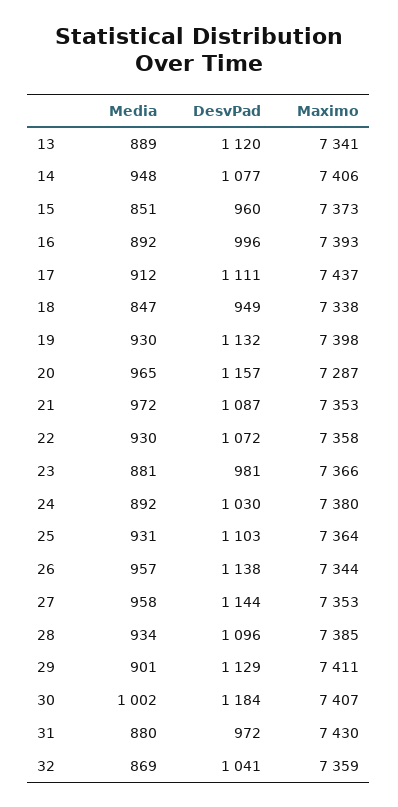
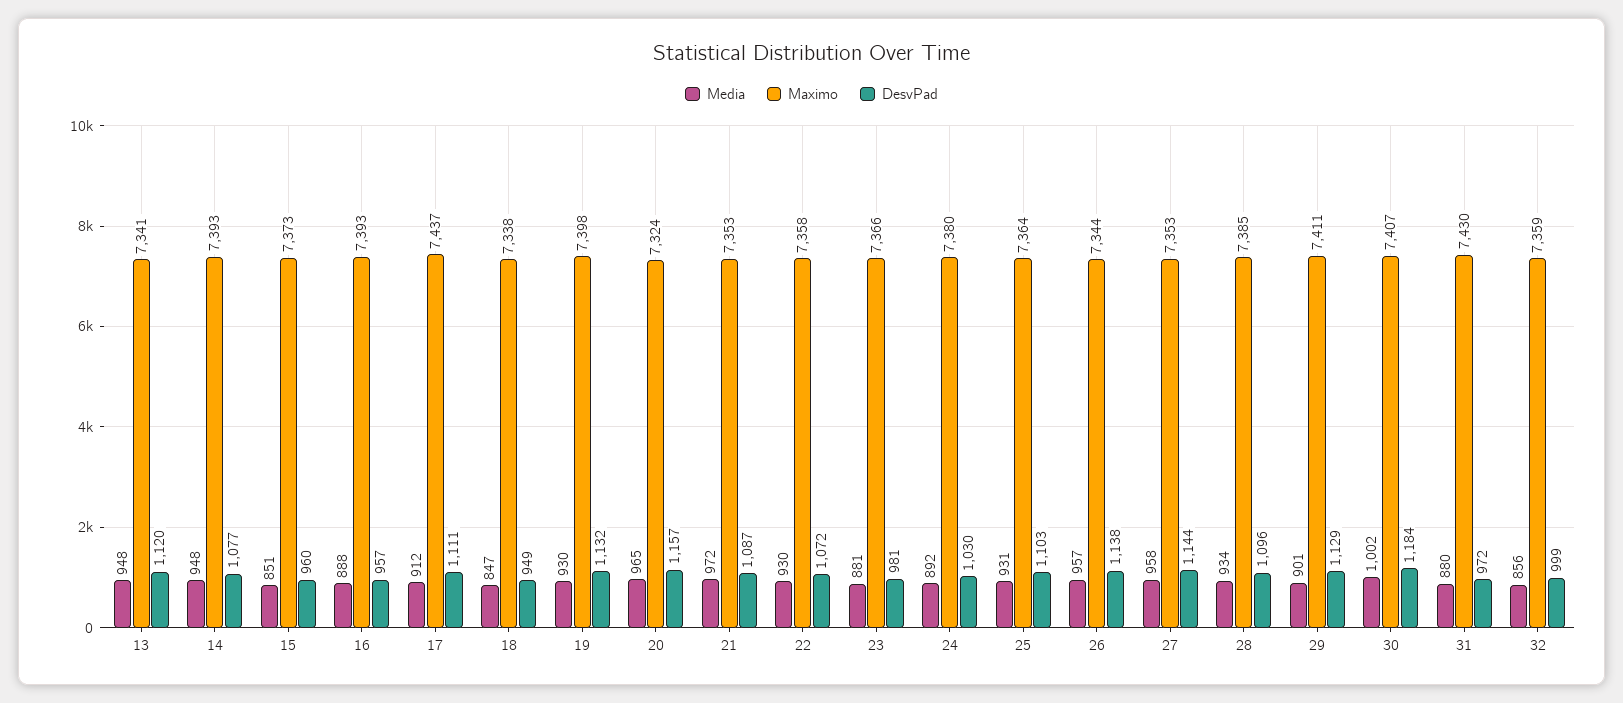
  {
    "Media": {
-     "13": 889,
+     "13": 948,
      "14": 948,
      "15": 851,
-     "16": 892,
+     "16": 888,
      "17": 912,
      "18": 847,
      "19": 930,
      "20": 965,
      "21": 972,
      "22": 930,
      "23": 881,
      "24": 892,
      "25": 931,
      "26": 957,
      "27": 958,
      "28": 934,
      "29": 901,
      "30": 1002,
      "31": 880,
-     "32": 869
+     "32": 856
    },
    "DesvPad": {
      "13": 1120,
      "14": 1077,
      "15": 960,
-     "16": 996,
+     "16": 957,
      "17": 1111,
      "18": 949,
      "19": 1132,
      "20": 1157,
      "21": 1087,
      "22": 1072,
      "23": 981,
      "24": 1030,
      "25": 1103,
      "26": 1138,
      "27": 1144,
      "28": 1096,
      "29": 1129,
      "30": 1184,
      "31": 972,
-     "32": 1041
+     "32": 999
    },
    "Maximo": {
      "13": 7341,
-     "14": 7406,
+     "14": 7393,
      "15": 7373,
      "16": 7393,
      "17": 7437,
      "18": 7338,
      "19": 7398,
-     "20": 7287,
+     "20": 7324,
      "21": 7353,
      "22": 7358,
      "23": 7366,
      "24": 7380,
      "25": 7364,
      "26": 7344,
      "27": 7353,
      "28": 7385,
      "29": 7411,
      "30": 7407,
      "31": 7430,
      "32": 7359
    }
  }

